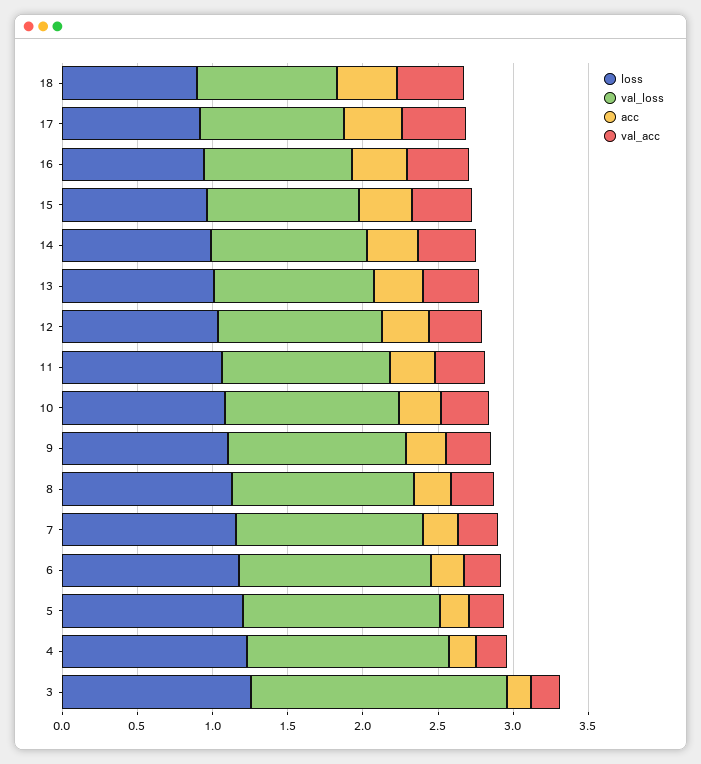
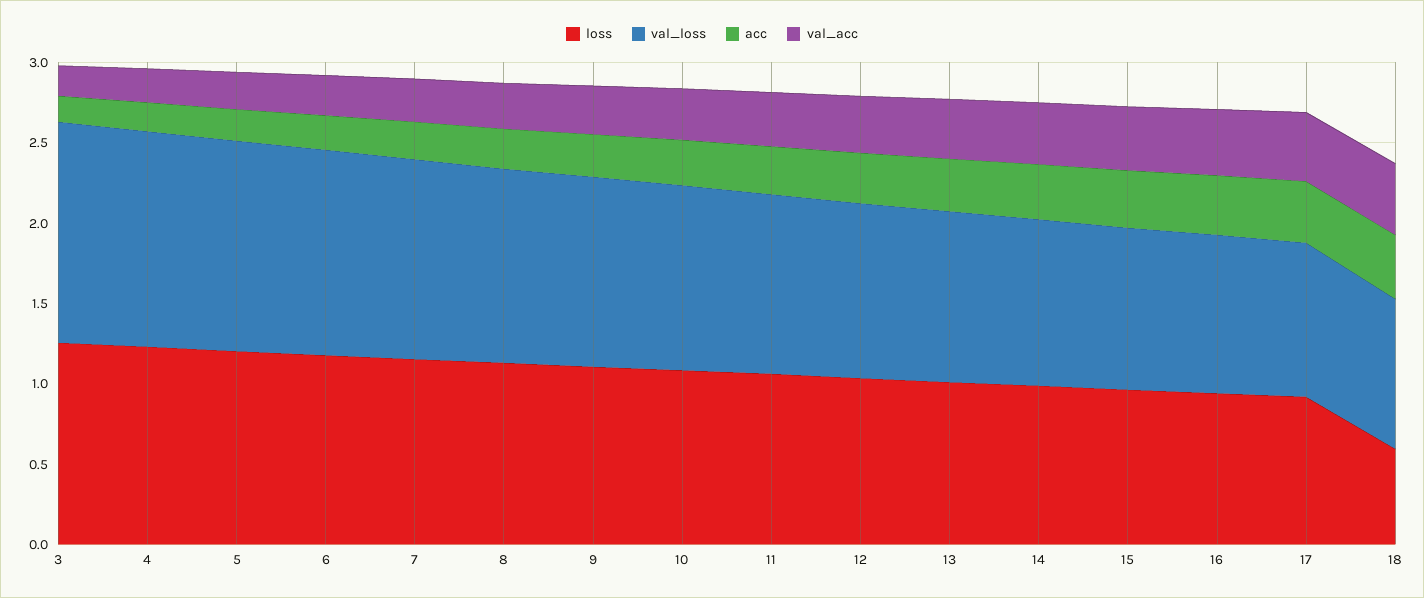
  {
    "loss": {
-     "18": 0.9,
+     "18": 0.6,
      "17": 0.9,
      "16": 0.9,
      "15": 1,
      "14": 1,
      "13": 1,
      "12": 1,
      "11": 1.1,
      "10": 1.1,
      "9": 1.1,
      "8": 1.1,
      "7": 1.2,
      "6": 1.2,
      "5": 1.2,
      "4": 1.2,
      "3": 1.3
    },
    "val_loss": {
      "18": 0.9,
      "17": 1,
      "16": 1,
      "15": 1,
      "14": 1,
      "13": 1.1,
      "12": 1.1,
      "11": 1.1,
      "10": 1.2,
      "9": 1.2,
      "8": 1.2,
      "7": 1.2,
      "6": 1.3,
      "5": 1.3,
      "4": 1.3,
-     "3": 1.7
+     "3": 1.4
    },
    "acc": {
      "18": 0.4,
      "17": 0.4,
      "16": 0.4,
      "15": 0.4,
      "14": 0.3,
      "13": 0.3,
      "12": 0.3,
      "11": 0.3,
      "10": 0.3,
      "9": 0.3,
      "8": 0.3,
      "7": 0.2,
      "6": 0.2,
      "5": 0.2,
      "4": 0.2,
      "3": 0.2
    },
    "val_acc": {
      "18": 0.4,
      "17": 0.4,
      "16": 0.4,
      "15": 0.4,
      "14": 0.4,
      "13": 0.4,
      "12": 0.4,
      "11": 0.3,
      "10": 0.3,
      "9": 0.3,
      "8": 0.3,
      "7": 0.3,
      "6": 0.3,
      "5": 0.2,
      "4": 0.2,
      "3": 0.2
    }
  }

